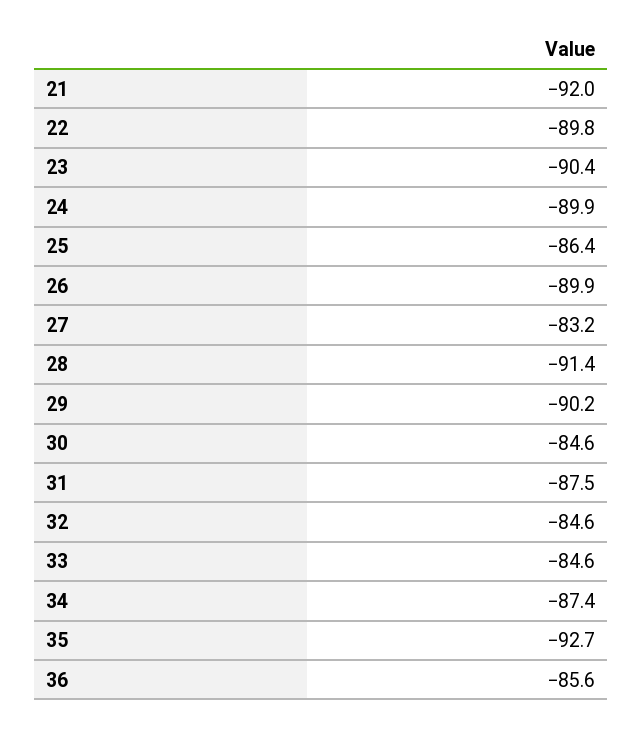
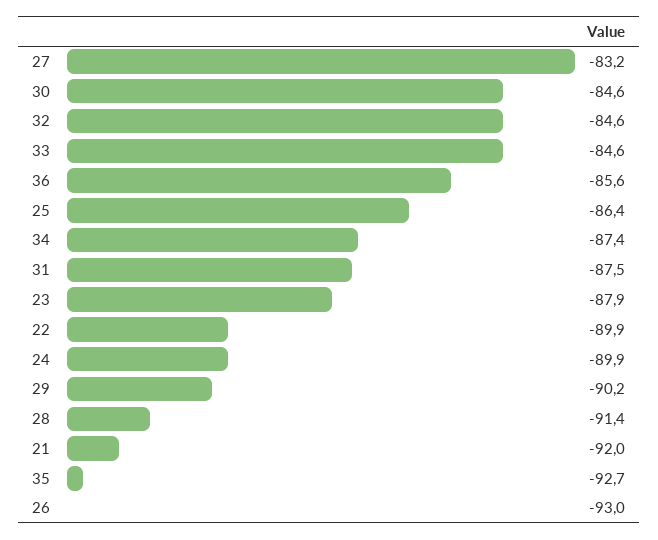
  {
    "21": -92,
-   "22": -89.8,
+   "22": -89.9,
-   "23": -90.4,
+   "23": -87.9,
    "24": -89.9,
    "25": -86.4,
-   "26": -89.9,
+   "26": -93,
    "27": -83.2,
    "28": -91.4,
    "29": -90.2,
    "30": -84.6,
    "31": -87.5,
    "32": -84.6,
    "33": -84.6,
    "34": -87.4,
    "35": -92.7,
    "36": -85.6
  }

